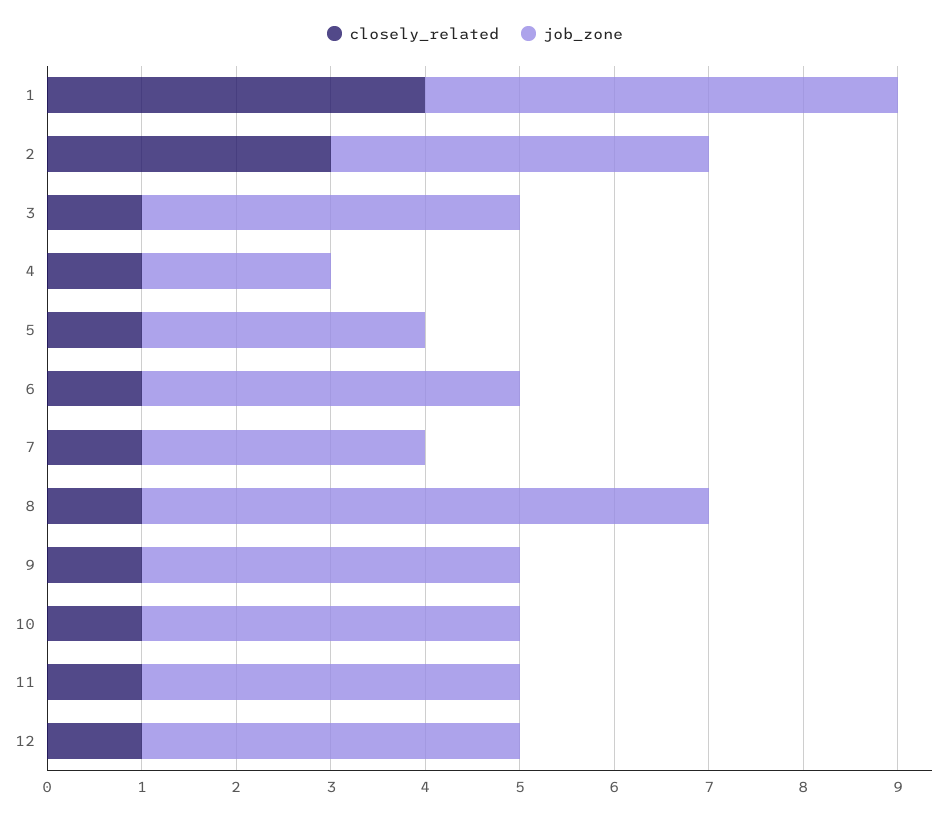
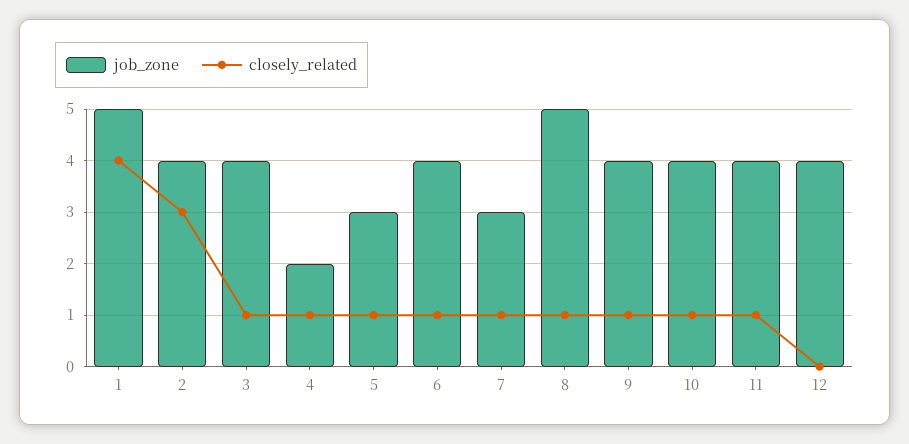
  {
    "closely_related": {
      "1": 4,
      "2": 3,
      "3": 1,
      "4": 1,
      "5": 1,
      "6": 1,
      "7": 1,
      "8": 1,
      "9": 1,
      "10": 1,
      "11": 1,
-     "12": 1
+     "12": 0
    },
    "job_zone": {
      "1": 5,
      "2": 4,
      "3": 4,
      "4": 2,
      "5": 3,
      "6": 4,
      "7": 3,
-     "8": 6,
+     "8": 5,
      "9": 4,
      "10": 4,
      "11": 4,
      "12": 4
    }
  }

